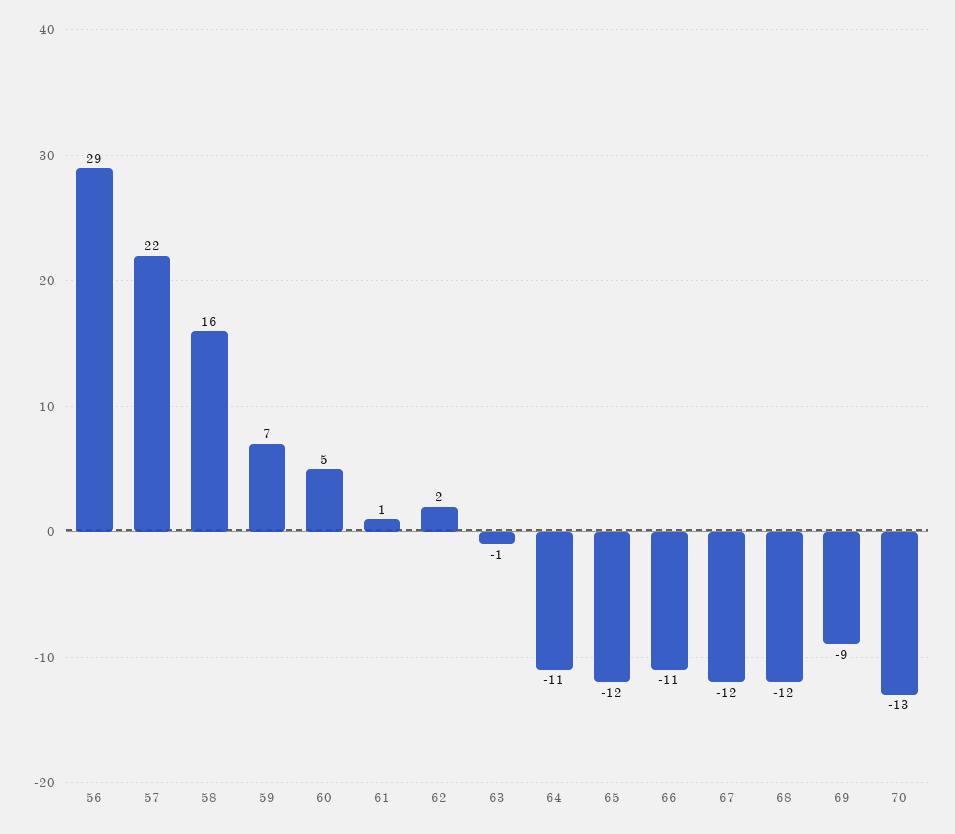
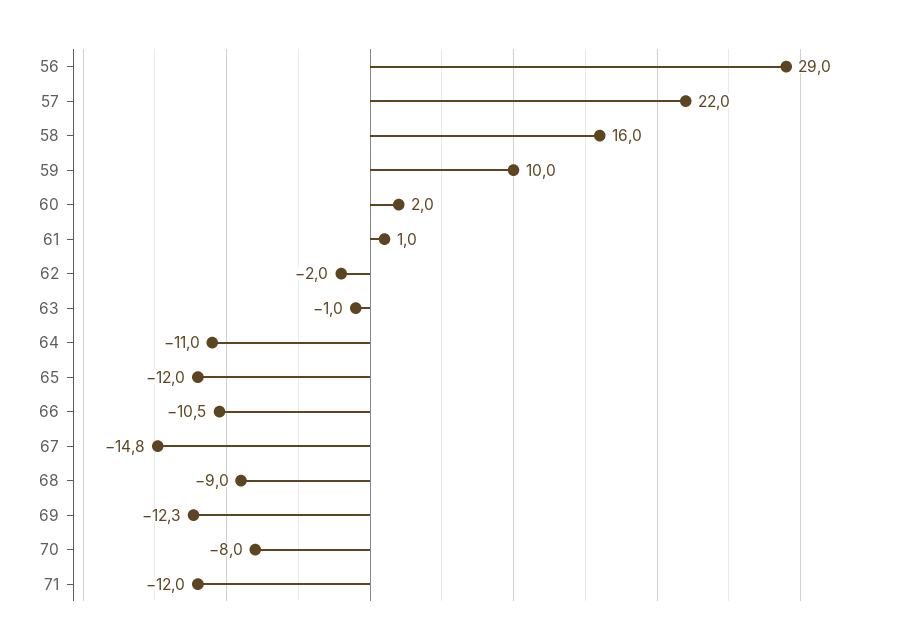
  {
    "56": 29,
    "57": 22,
    "58": 16,
-   "59": 7,
+   "59": 10,
-   "60": 5,
+   "60": 2,
    "61": 1,
-   "62": 2,
+   "62": -2,
    "63": -1,
    "64": -11,
    "65": -12,
    "66": -10.5,
-   "67": -12,
+   "67": -14.8,
-   "68": -12,
+   "68": -9,
-   "69": -9,
+   "69": -12.3,
-   "70": -13
+   "70": -8,
+   "71": -12
  }

